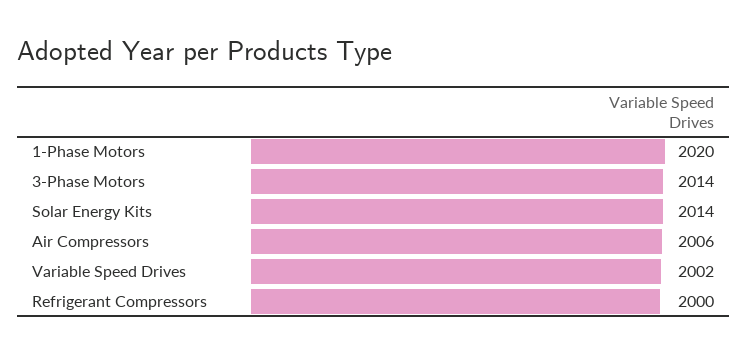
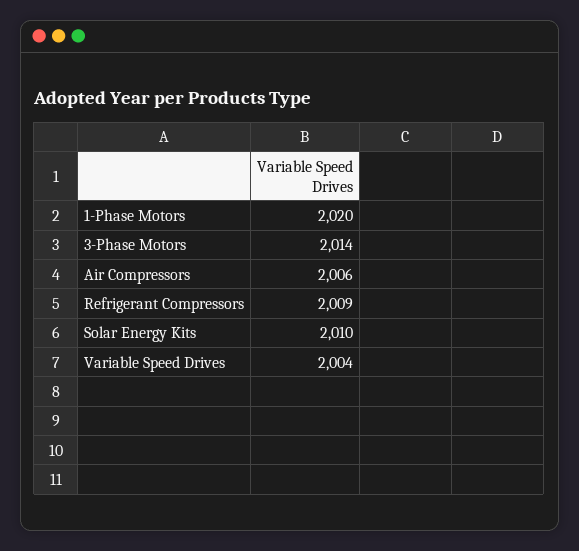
  {
    "1-Phase Motors": 2020,
    "3-Phase Motors": 2014,
-   "Solar Energy Kits": 2014,
+   "Solar Energy Kits": 2010,
    "Air Compressors": 2006,
-   "Variable Speed Drives": 2002,
+   "Variable Speed Drives": 2004,
-   "Refrigerant Compressors": 2000
+   "Refrigerant Compressors": 2009
  }

